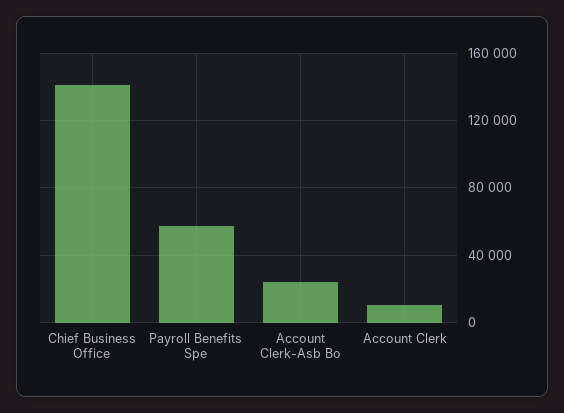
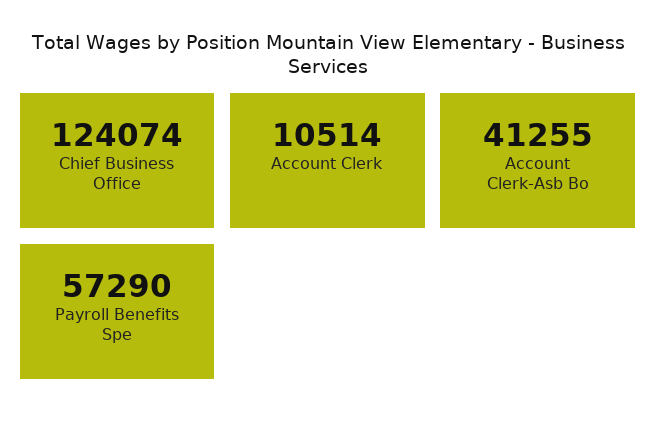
  {
-   "Chief Business Office": 140000,
+   "Chief Business Office": 124074,
    "Payroll Benefits Spe": 57290,
-   "Account Clerk-Asb Bo": 25000,
+   "Account Clerk-Asb Bo": 41255,
    "Account Clerk": 10514
  }

